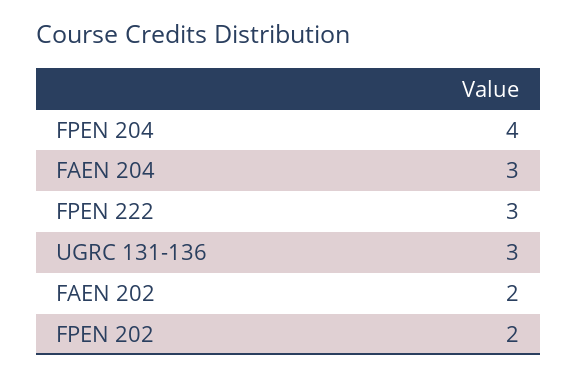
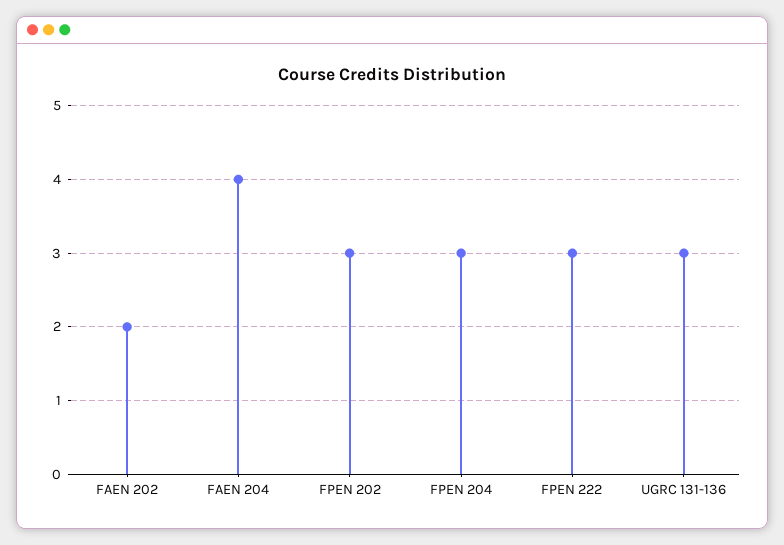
  {
-   "FPEN 204": 4,
+   "FPEN 204": 3,
-   "FAEN 204": 3,
+   "FAEN 204": 4,
    "FPEN 222": 3,
    "UGRC 131-136": 3,
    "FAEN 202": 2,
-   "FPEN 202": 2
+   "FPEN 202": 3
  }

